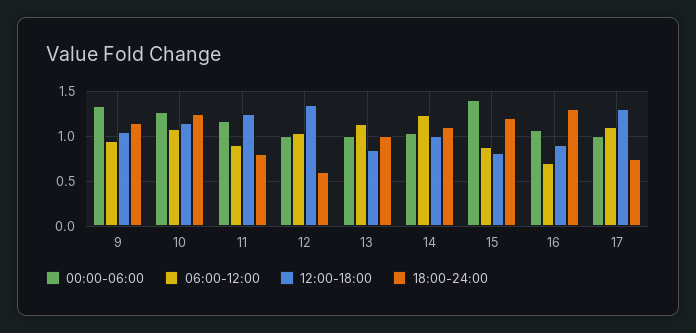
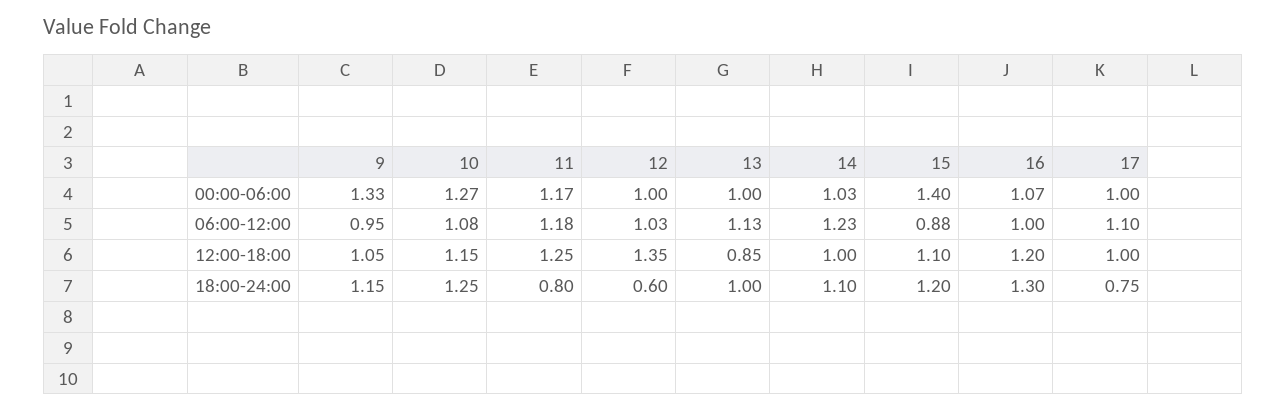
  {
    "00:00-06:00": {
      "9": 1.33,
      "10": 1.27,
      "11": 1.17,
      "12": 1,
      "13": 1,
      "14": 1.03,
      "15": 1.4,
      "16": 1.07,
      "17": 1
    },
    "06:00-12:00": {
      "9": 0.95,
      "10": 1.08,
-     "11": 0.9,
+     "11": 1.18,
      "12": 1.03,
      "13": 1.13,
      "14": 1.23,
      "15": 0.88,
-     "16": 0.7,
+     "16": 1,
      "17": 1.1
    },
    "12:00-18:00": {
      "9": 1.05,
      "10": 1.15,
      "11": 1.25,
      "12": 1.35,
      "13": 0.85,
      "14": 1,
-     "15": 0.8,
+     "15": 1.1,
-     "16": 0.9,
+     "16": 1.2,
-     "17": 1.3
+     "17": 1
    },
    "18:00-24:00": {
      "9": 1.15,
      "10": 1.25,
      "11": 0.8,
      "12": 0.6,
      "13": 1,
      "14": 1.1,
      "15": 1.2,
      "16": 1.3,
      "17": 0.75
    }
  }

